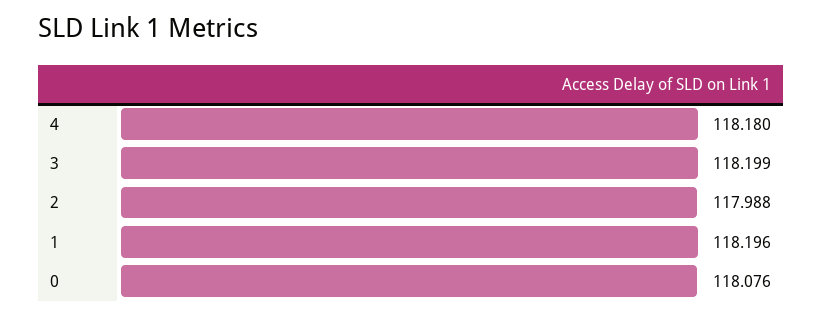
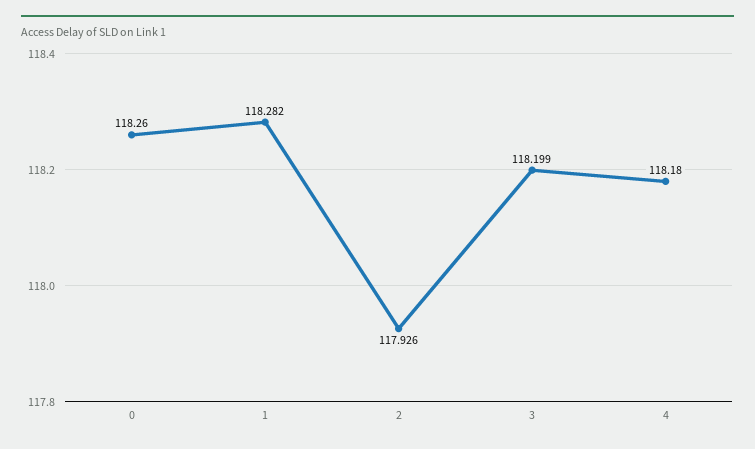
  {
    "4": 118.18,
    "3": 118.199,
-   "2": 117.988,
+   "2": 117.926,
-   "1": 118.196,
+   "1": 118.282,
-   "0": 118.076
+   "0": 118.26
  }

